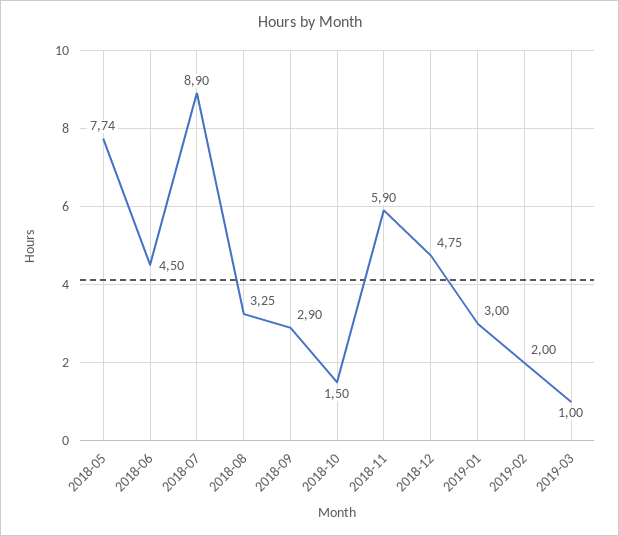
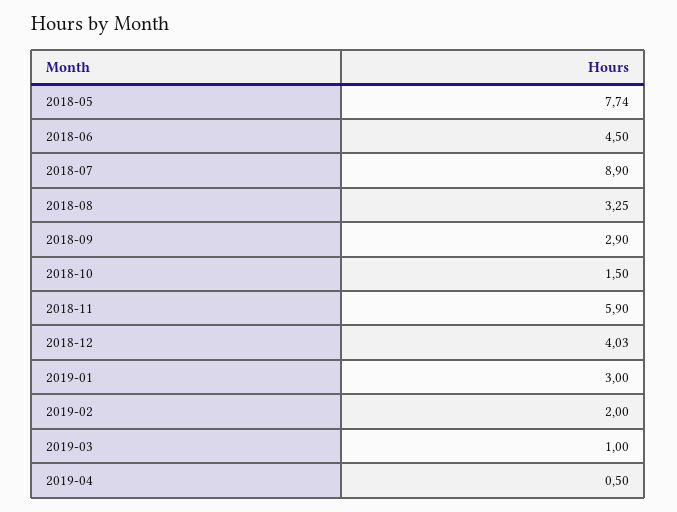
  {
    "2018-05": 7.74,
    "2018-06": 4.5,
    "2018-07": 8.9,
    "2018-08": 3.25,
    "2018-09": 2.9,
    "2018-10": 1.5,
    "2018-11": 5.9,
-   "2018-12": 4.75,
+   "2018-12": 4.03,
    "2019-01": 3,
    "2019-02": 2,
-   "2019-03": 1
+   "2019-03": 1,
+   "2019-04": 0.5
  }

